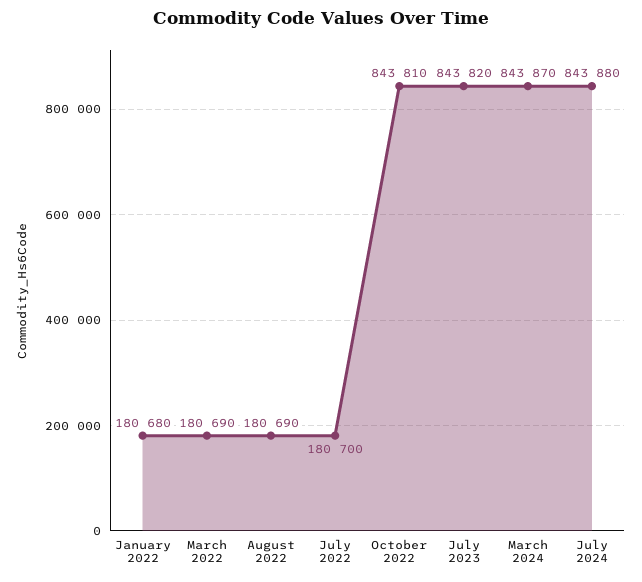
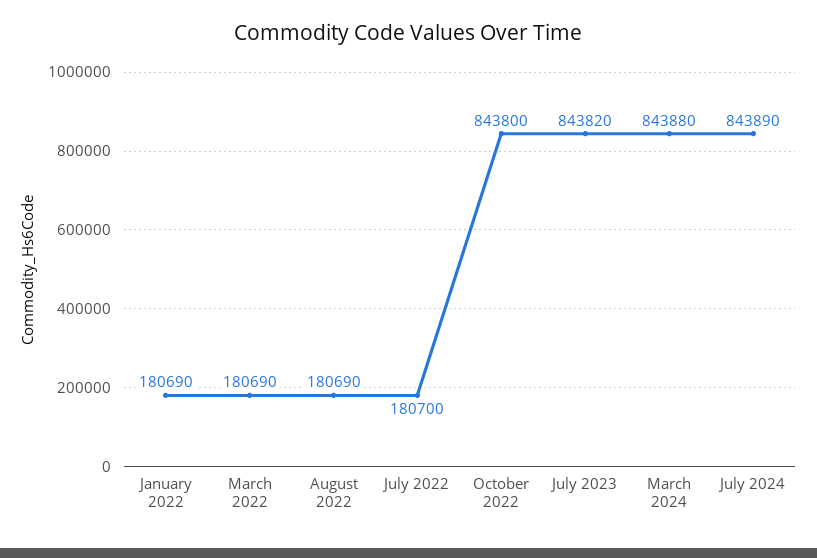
  {
-   "January 2022": 180680,
+   "January 2022": 180690,
    "March 2022": 180690,
    "August 2022": 180690,
    "July 2022": 180700,
-   "October 2022": 843810,
+   "October 2022": 843800,
    "July 2023": 843820,
-   "March 2024": 843870,
+   "March 2024": 843880,
-   "July 2024": 843880
+   "July 2024": 843890
  }

